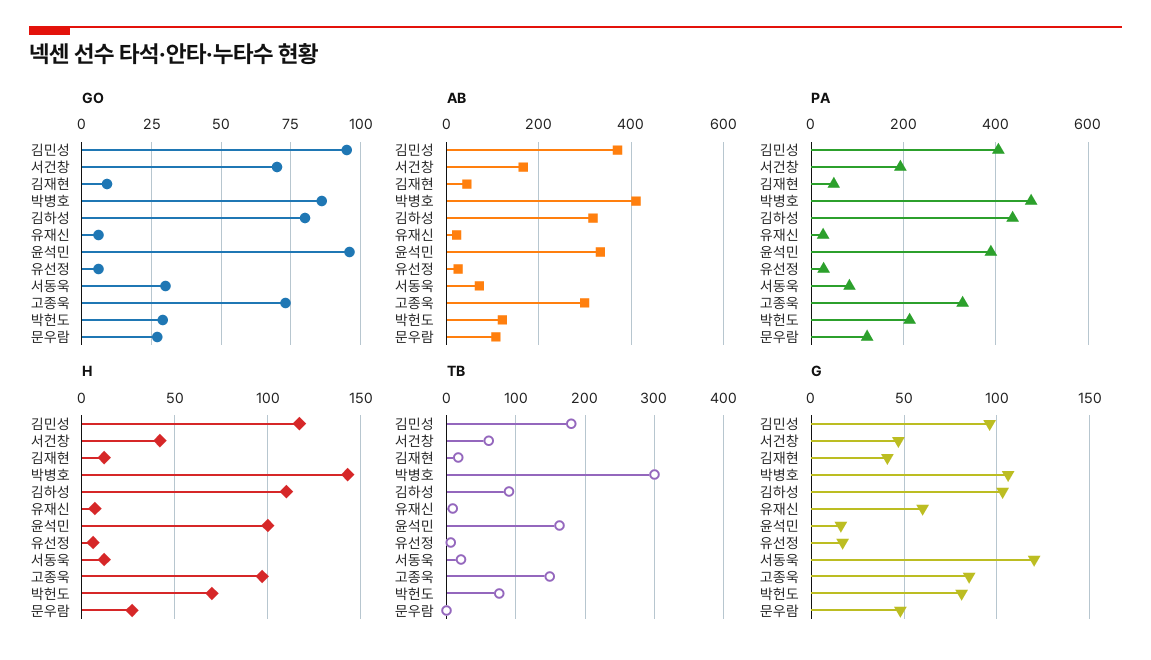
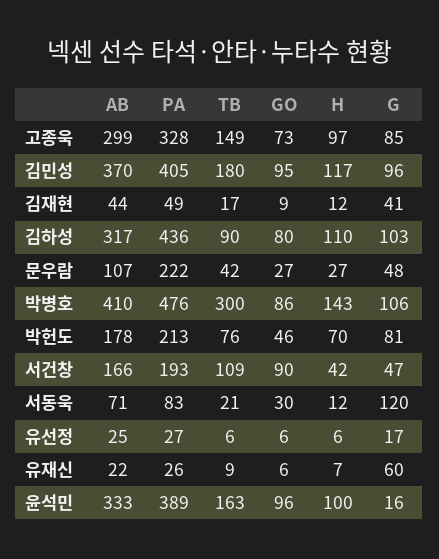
  {
    "GO": {
      "김민성": 95,
-     "서건창": 70,
+     "서건창": 90,
      "김재현": 9,
      "박병호": 86,
      "김하성": 80,
      "유재신": 6,
      "윤석민": 96,
      "유선정": 6,
      "서동욱": 30,
      "고종욱": 73,
-     "박헌도": 30,
+     "박헌도": 46,
      "문우람": 27
    },
    "AB": {
      "김민성": 370,
      "서건창": 166,
      "김재현": 44,
      "박병호": 410,
      "김하성": 317,
      "유재신": 22,
      "윤석민": 333,
      "유선정": 25,
      "서동욱": 71,
      "고종욱": 299,
-     "박헌도": 120,
+     "박헌도": 178,
      "문우람": 107
    },
    "PA": {
      "김민성": 405,
      "서건창": 193,
      "김재현": 49,
      "박병호": 476,
      "김하성": 436,
      "유재신": 26,
      "윤석민": 389,
      "유선정": 27,
      "서동욱": 83,
      "고종욱": 328,
      "박헌도": 213,
-     "문우람": 120
+     "문우람": 222
    },
    "H": {
      "김민성": 117,
      "서건창": 42,
      "김재현": 12,
      "박병호": 143,
      "김하성": 110,
      "유재신": 7,
      "윤석민": 100,
      "유선정": 6,
      "서동욱": 12,
      "고종욱": 97,
      "박헌도": 70,
      "문우람": 27
    },
    "TB": {
      "김민성": 180,
-     "서건창": 60,
+     "서건창": 109,
      "김재현": 17,
      "박병호": 300,
      "김하성": 90,
      "유재신": 9,
      "윤석민": 163,
      "유선정": 6,
      "서동욱": 21,
      "고종욱": 149,
      "박헌도": 76,
-     "문우람": 0
+     "문우람": 42
    },
    "G": {
      "김민성": 96,
      "서건창": 47,
      "김재현": 41,
      "박병호": 106,
      "김하성": 103,
      "유재신": 60,
      "윤석민": 16,
      "유선정": 17,
      "서동욱": 120,
      "고종욱": 85,
      "박헌도": 81,
      "문우람": 48
    }
  }

